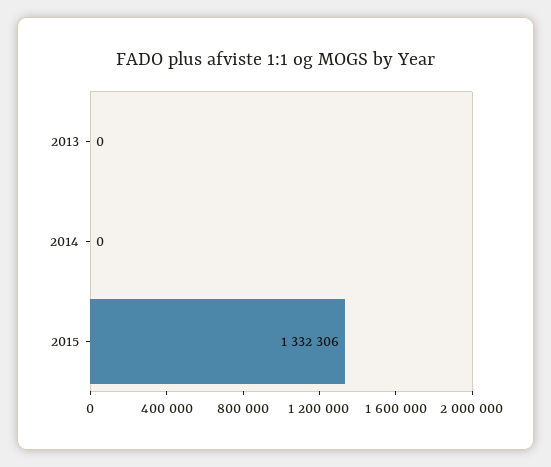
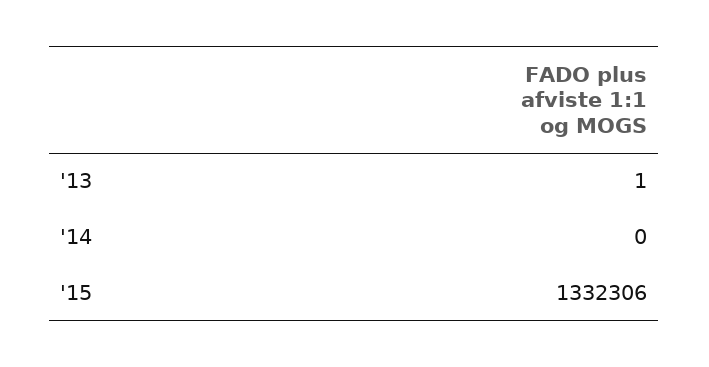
  {
-   "2013": 0,
+   "2013": 1,
    "2014": 0,
    "2015": 1332306
  }

